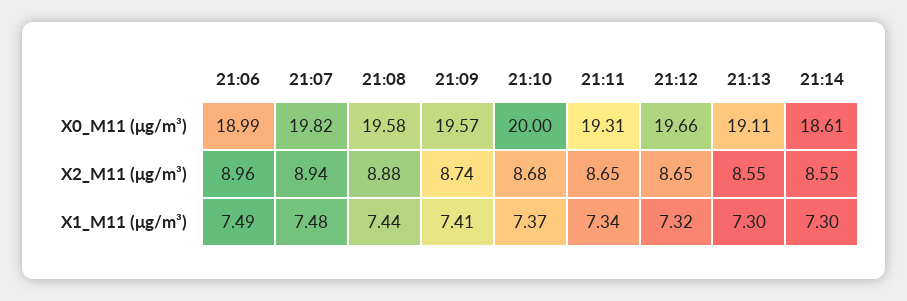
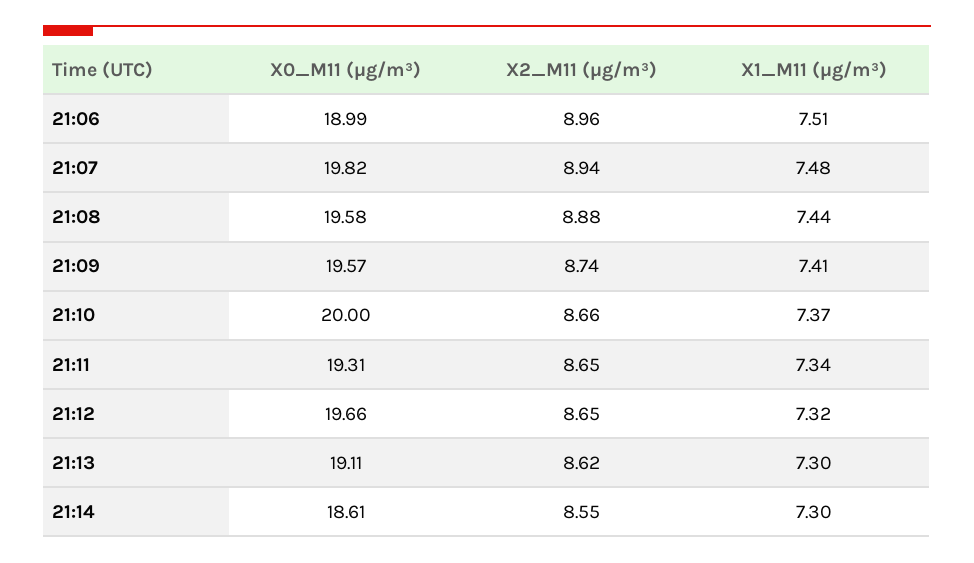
  {
    "21:06": {
      "X0_M11 (μg/m³)": 18.99,
      "X2_M11 (μg/m³)": 8.96,
-     "X1_M11 (μg/m³)": 7.49
+     "X1_M11 (μg/m³)": 7.51
    },
    "21:07": {
      "X0_M11 (μg/m³)": 19.82,
      "X2_M11 (μg/m³)": 8.94,
      "X1_M11 (μg/m³)": 7.48
    },
    "21:08": {
      "X0_M11 (μg/m³)": 19.58,
      "X2_M11 (μg/m³)": 8.88,
      "X1_M11 (μg/m³)": 7.44
    },
    "21:09": {
      "X0_M11 (μg/m³)": 19.57,
      "X2_M11 (μg/m³)": 8.74,
      "X1_M11 (μg/m³)": 7.41
    },
    "21:10": {
      "X0_M11 (μg/m³)": 20,
-     "X2_M11 (μg/m³)": 8.68,
+     "X2_M11 (μg/m³)": 8.66,
      "X1_M11 (μg/m³)": 7.37
    },
    "21:11": {
      "X0_M11 (μg/m³)": 19.31,
      "X2_M11 (μg/m³)": 8.65,
      "X1_M11 (μg/m³)": 7.34
    },
    "21:12": {
      "X0_M11 (μg/m³)": 19.66,
      "X2_M11 (μg/m³)": 8.65,
      "X1_M11 (μg/m³)": 7.32
    },
    "21:13": {
      "X0_M11 (μg/m³)": 19.11,
-     "X2_M11 (μg/m³)": 8.55,
+     "X2_M11 (μg/m³)": 8.62,
      "X1_M11 (μg/m³)": 7.3
    },
    "21:14": {
      "X0_M11 (μg/m³)": 18.61,
      "X2_M11 (μg/m³)": 8.55,
      "X1_M11 (μg/m³)": 7.3
    }
  }

